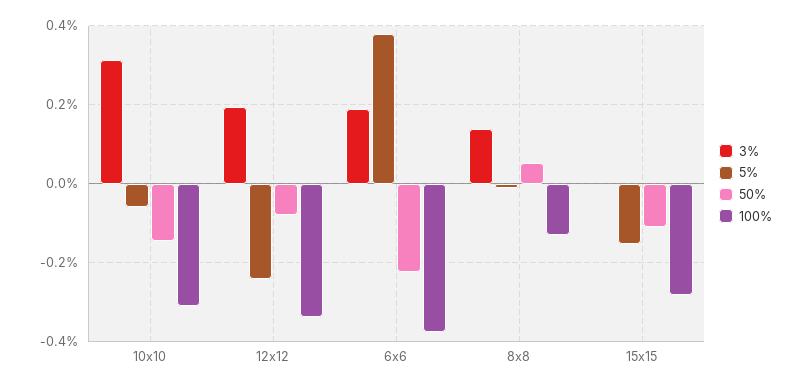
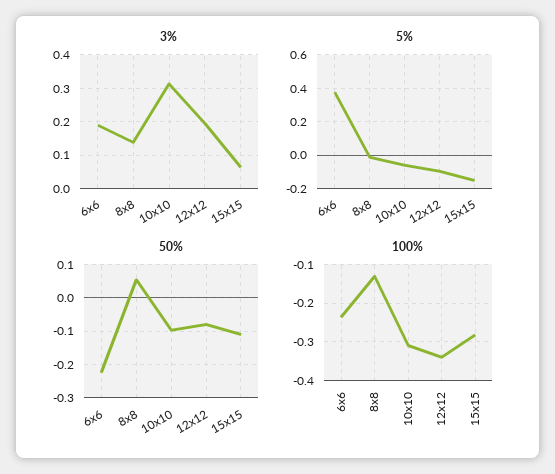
  {
    "3%": {
      "10x10": 0.32,
      "12x12": 0.2,
      "6x6": 0.2,
      "8x8": 0.14,
-     "15x15": 0
+     "15x15": 0.06
    },
    "5%": {
      "10x10": -0.06,
-     "12x12": -0.24,
+     "12x12": -0.1,
      "6x6": 0.38,
      "8x8": -0.02,
      "15x15": -0.16
    },
    "50%": {
-     "10x10": -0.14,
+     "10x10": -0.1,
      "12x12": -0.08,
      "6x6": -0.22,
      "8x8": 0.06,
      "15x15": -0.12
    },
    "100%": {
      "10x10": -0.3,
      "12x12": -0.34,
-     "6x6": -0.38,
+     "6x6": -0.24,
      "8x8": -0.14,
      "15x15": -0.28
    }
  }

